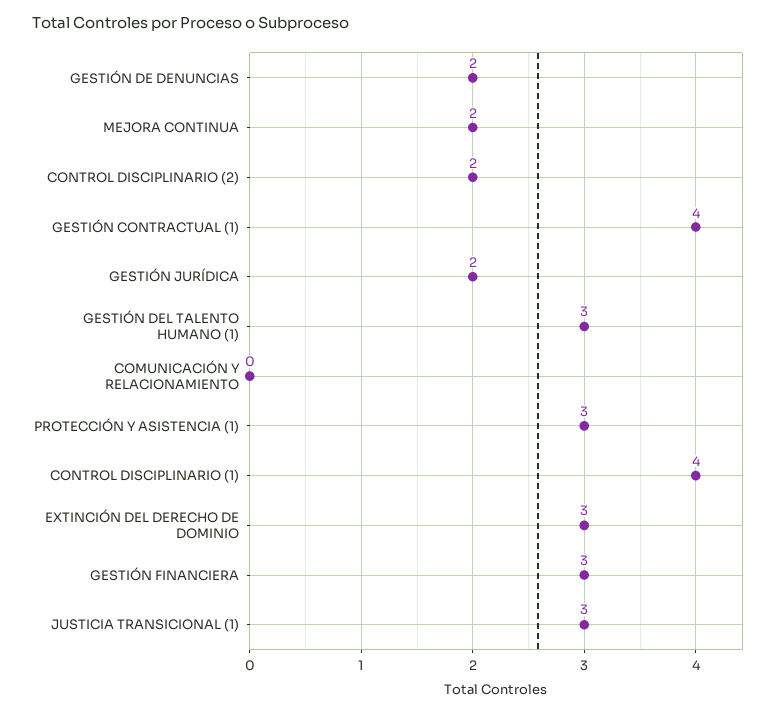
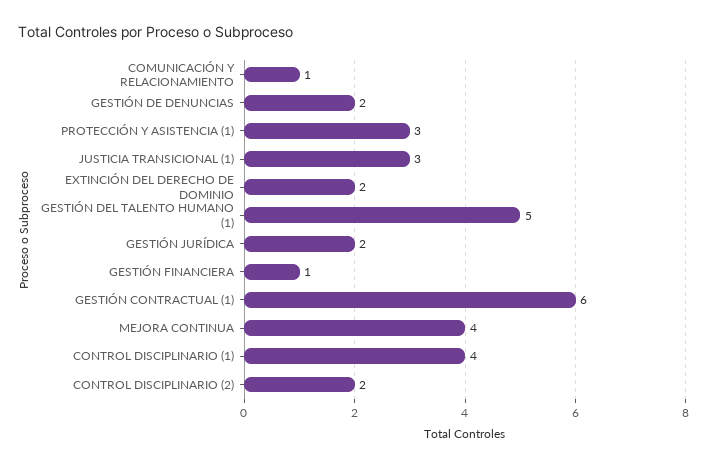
  {
    "GESTIÓN DE DENUNCIAS": 2,
-   "MEJORA CONTINUA": 2,
+   "MEJORA CONTINUA": 4,
    "CONTROL DISCIPLINARIO (2)": 2,
-   "GESTIÓN CONTRACTUAL (1)": 4,
+   "GESTIÓN CONTRACTUAL (1)": 6,
    "GESTIÓN JURÍDICA": 2,
-   "GESTIÓN DEL TALENTO HUMANO (1)": 3,
+   "GESTIÓN DEL TALENTO HUMANO (1)": 5,
-   "COMUNICACIÓN Y RELACIONAMIENTO": 0,
+   "COMUNICACIÓN Y RELACIONAMIENTO": 1,
    "PROTECCIÓN Y ASISTENCIA (1)": 3,
    "CONTROL DISCIPLINARIO (1)": 4,
-   "EXTINCIÓN DEL DERECHO DE DOMINIO": 3,
+   "EXTINCIÓN DEL DERECHO DE DOMINIO": 2,
-   "GESTIÓN FINANCIERA": 3,
+   "GESTIÓN FINANCIERA": 1,
    "JUSTICIA TRANSICIONAL (1)": 3
  }

